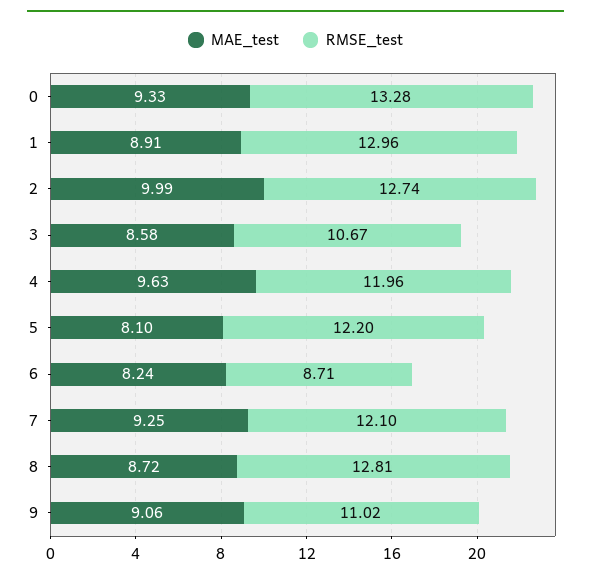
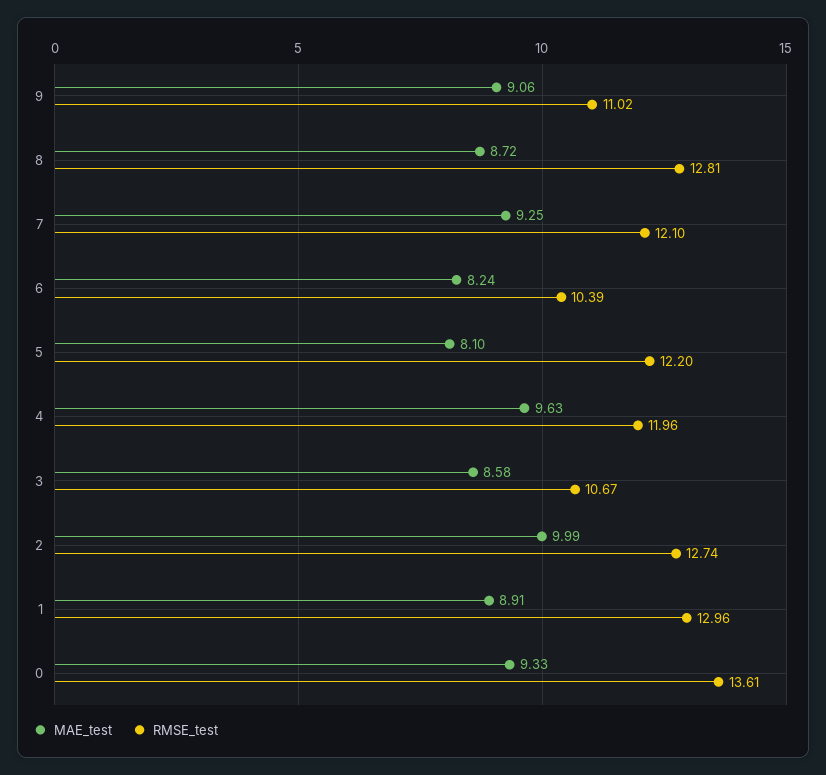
  {
    "MAE_test": {
      "0": 9.33,
      "1": 8.91,
      "2": 9.99,
      "3": 8.58,
      "4": 9.63,
      "5": 8.1,
      "6": 8.24,
      "7": 9.25,
      "8": 8.72,
      "9": 9.06
    },
    "RMSE_test": {
-     "0": 13.28,
+     "0": 13.61,
      "1": 12.96,
      "2": 12.74,
      "3": 10.67,
      "4": 11.96,
      "5": 12.2,
-     "6": 8.71,
+     "6": 10.39,
      "7": 12.1,
      "8": 12.81,
      "9": 11.02
    }
  }

